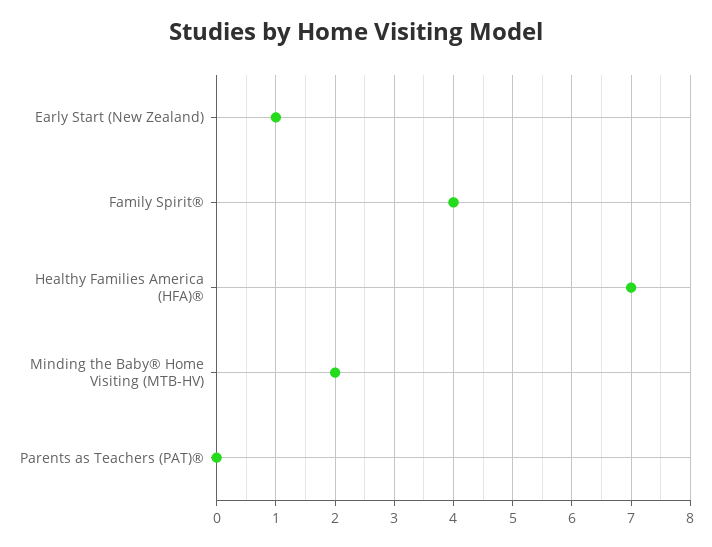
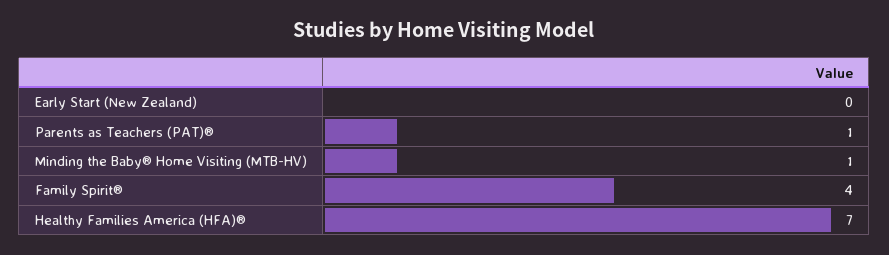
  {
-   "Early Start (New Zealand)": 1,
+   "Early Start (New Zealand)": 0,
    "Family Spirit®": 4,
    "Healthy Families America (HFA)®": 7,
-   "Minding the Baby® Home Visiting (MTB-HV)": 2,
+   "Minding the Baby® Home Visiting (MTB-HV)": 1,
-   "Parents as Teachers (PAT)®": 0
+   "Parents as Teachers (PAT)®": 1
  }

